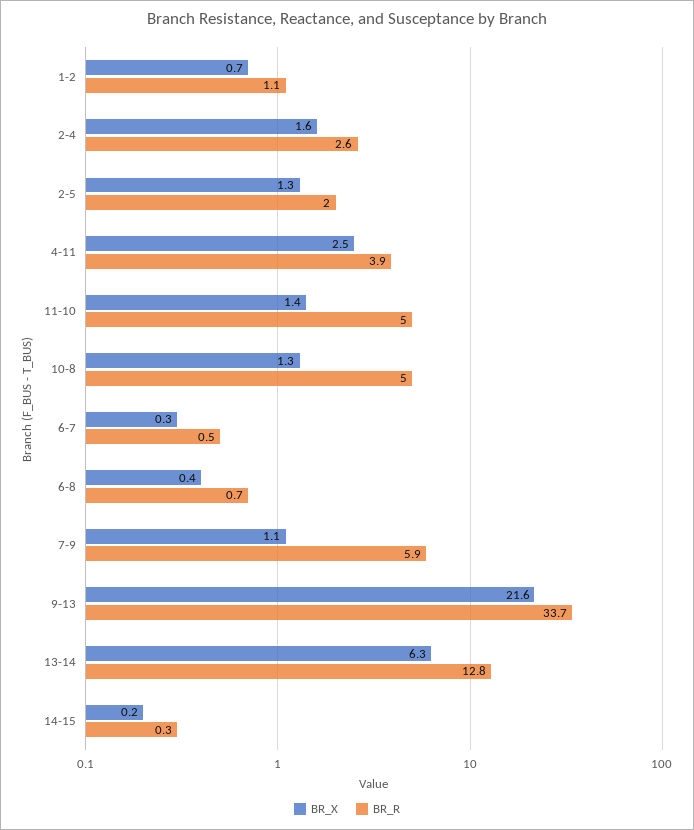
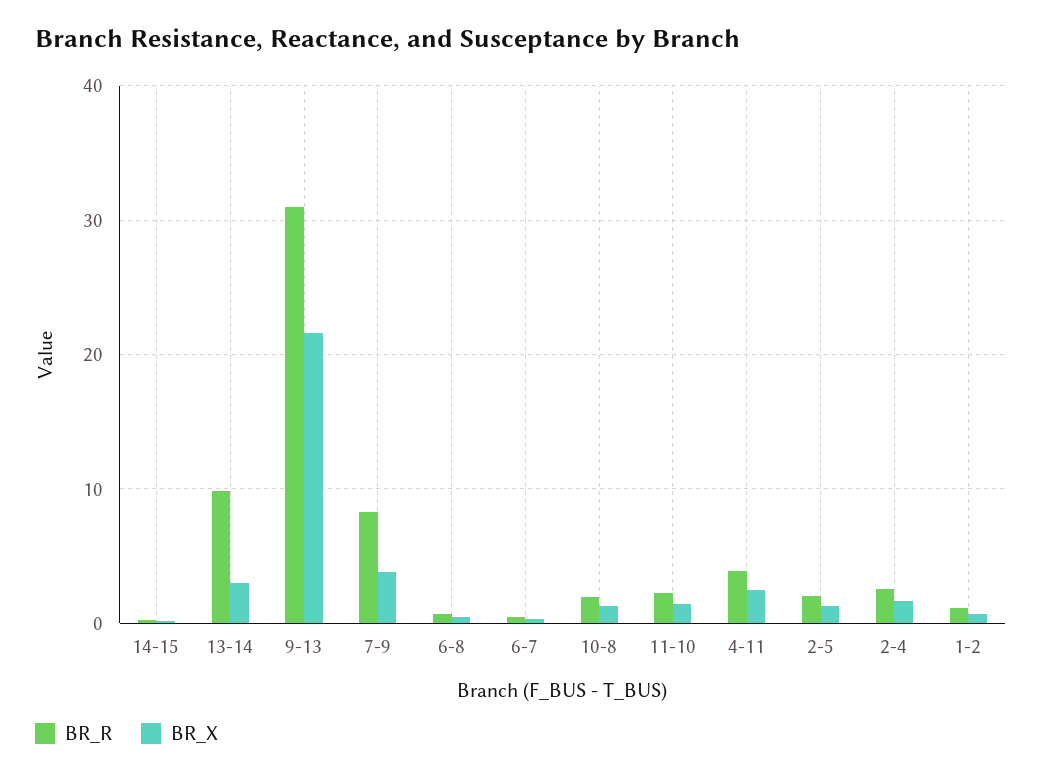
  {
    "BR_X": {
      "1-2": 0.7,
      "2-4": 1.6,
      "2-5": 1.3,
      "4-11": 2.5,
      "11-10": 1.4,
      "10-8": 1.3,
      "6-7": 0.3,
      "6-8": 0.4,
-     "7-9": 1.1,
+     "7-9": 4,
      "9-13": 21.6,
-     "13-14": 6.3,
+     "13-14": 3,
      "14-15": 0.2
    },
    "BR_R": {
      "1-2": 1.1,
      "2-4": 2.6,
      "2-5": 2,
      "4-11": 3.9,
-     "11-10": 5,
+     "11-10": 2,
-     "10-8": 5,
+     "10-8": 2,
      "6-7": 0.5,
      "6-8": 0.7,
-     "7-9": 5.9,
+     "7-9": 8,
-     "9-13": 33.7,
+     "9-13": 31,
-     "13-14": 12.8,
+     "13-14": 10,
      "14-15": 0.3
    }
  }

